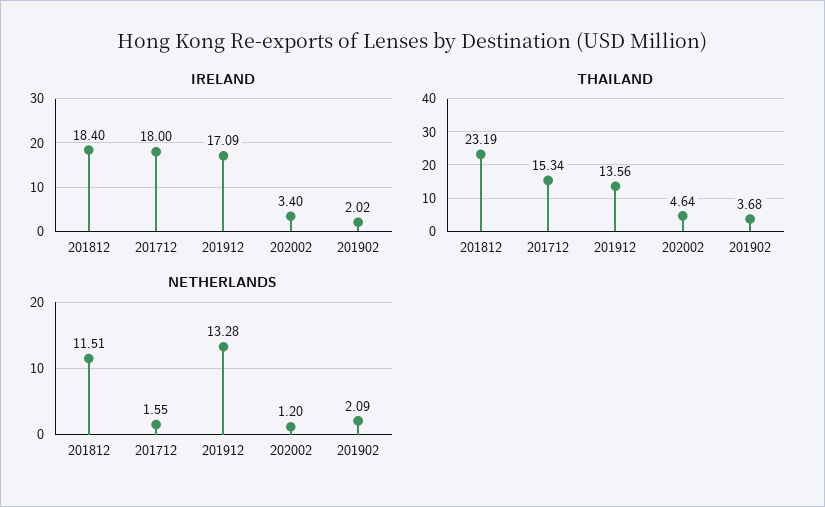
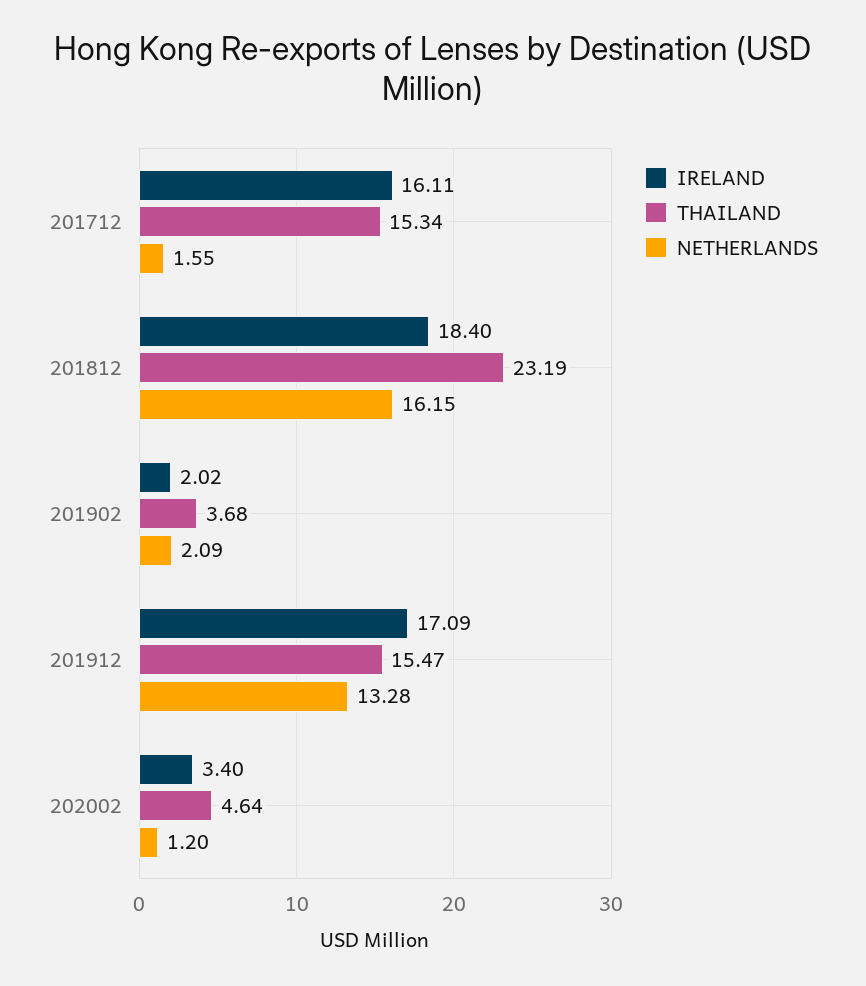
  {
    "IRELAND": {
      "201812": 18.4,
-     "201712": 18,
+     "201712": 16.11,
      "201912": 17.09,
      "202002": 3.4,
      "201902": 2.02
    },
    "THAILAND": {
      "201812": 23.19,
      "201712": 15.34,
-     "201912": 13.56,
+     "201912": 15.47,
      "202002": 4.64,
      "201902": 3.68
    },
    "NETHERLANDS": {
-     "201812": 11.51,
+     "201812": 16.15,
      "201712": 1.55,
      "201912": 13.28,
      "202002": 1.2,
      "201902": 2.09
    }
  }

